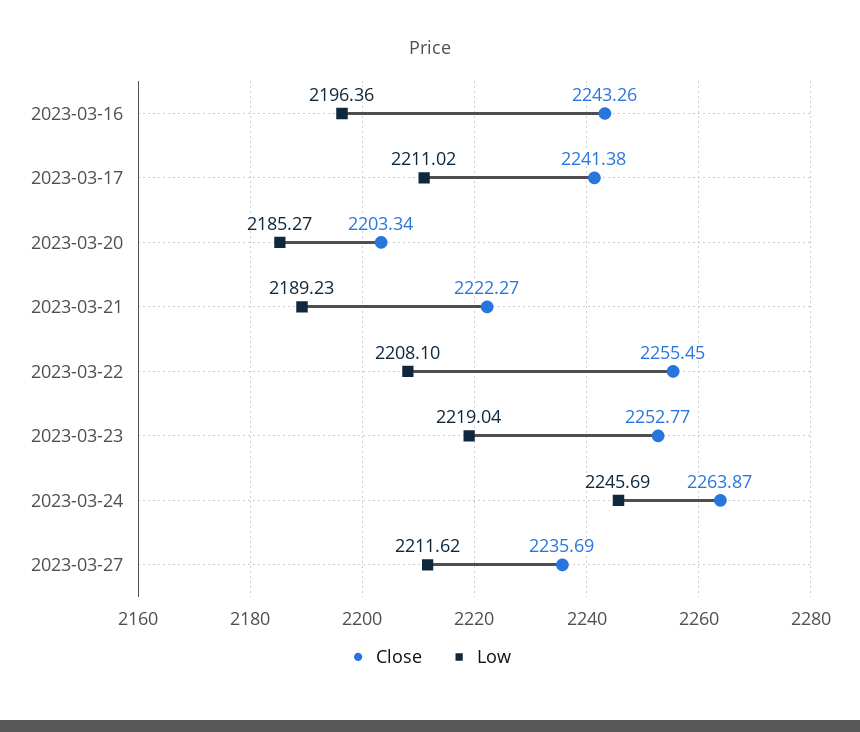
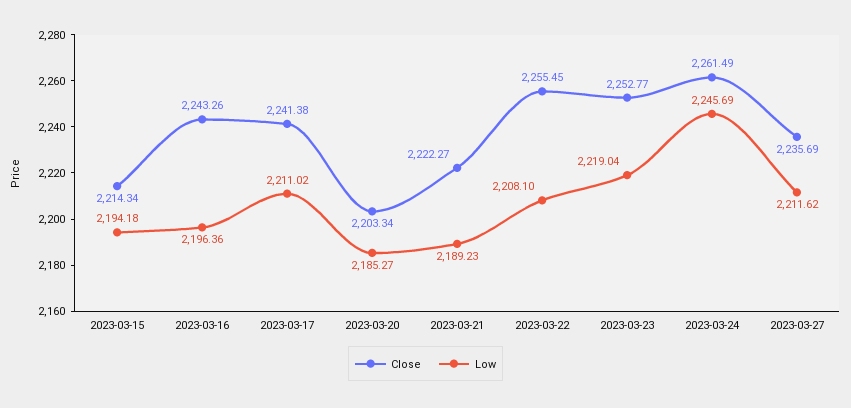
  {
    "Close": {
      "2023-03-16": 2243.26,
      "2023-03-17": 2241.38,
      "2023-03-20": 2203.34,
      "2023-03-21": 2222.27,
      "2023-03-22": 2255.45,
      "2023-03-23": 2252.77,
-     "2023-03-24": 2263.87,
+     "2023-03-24": 2261.49,
-     "2023-03-27": 2235.69
+     "2023-03-27": 2235.69,
+     "2023-03-15": 2214.34
    },
    "Low": {
      "2023-03-16": 2196.36,
      "2023-03-17": 2211.02,
      "2023-03-20": 2185.27,
      "2023-03-21": 2189.23,
      "2023-03-22": 2208.1,
      "2023-03-23": 2219.04,
      "2023-03-24": 2245.69,
-     "2023-03-27": 2211.62
+     "2023-03-27": 2211.62,
+     "2023-03-15": 2194.18
    }
  }

